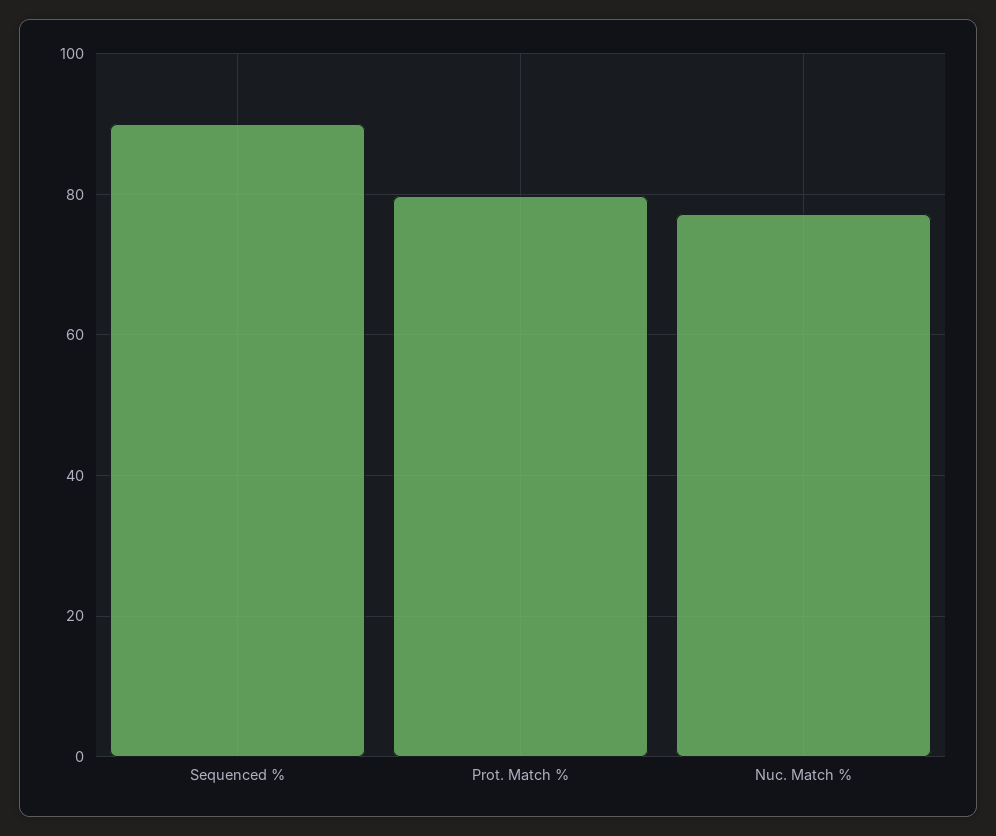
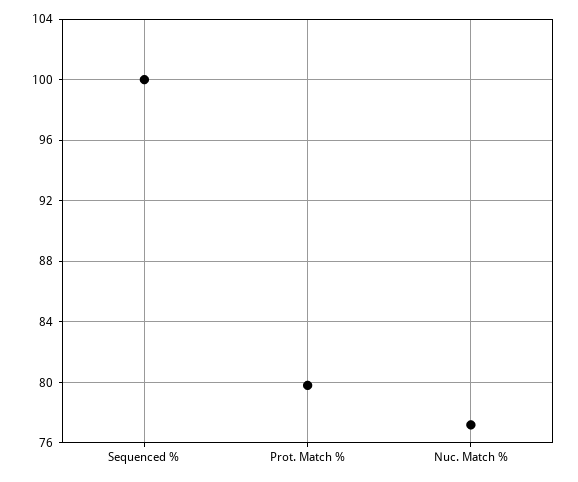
  {
-   "Sequenced %": 90,
+   "Sequenced %": 100,
    "Prot. Match %": 80,
    "Nuc. Match %": 77
  }

